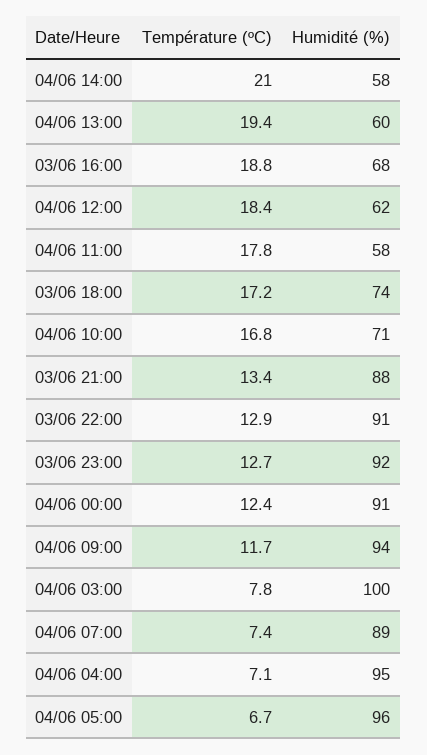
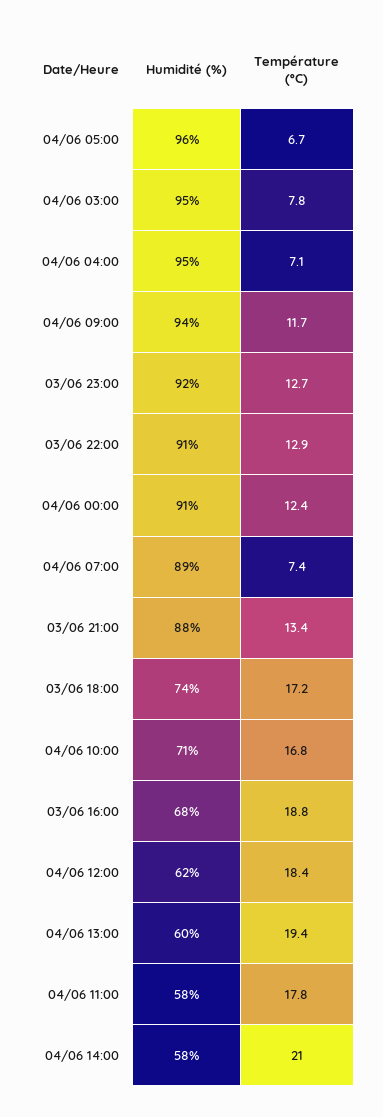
  {
    "Température (ºC)": {
      "04/06 14:00": 21,
      "04/06 13:00": 19.4,
      "03/06 16:00": 18.8,
      "04/06 12:00": 18.4,
      "04/06 11:00": 17.8,
      "03/06 18:00": 17.2,
      "04/06 10:00": 16.8,
      "03/06 21:00": 13.4,
      "03/06 22:00": 12.9,
      "03/06 23:00": 12.7,
      "04/06 00:00": 12.4,
      "04/06 09:00": 11.7,
      "04/06 03:00": 7.8,
      "04/06 07:00": 7.4,
      "04/06 04:00": 7.1,
      "04/06 05:00": 6.7
    },
    "Humidité (%)": {
      "04/06 14:00": 58,
      "04/06 13:00": 60,
      "03/06 16:00": 68,
      "04/06 12:00": 62,
      "04/06 11:00": 58,
      "03/06 18:00": 74,
      "04/06 10:00": 71,
      "03/06 21:00": 88,
      "03/06 22:00": 91,
      "03/06 23:00": 92,
      "04/06 00:00": 91,
      "04/06 09:00": 94,
-     "04/06 03:00": 100,
+     "04/06 03:00": 95,
      "04/06 07:00": 89,
      "04/06 04:00": 95,
      "04/06 05:00": 96
    }
  }

